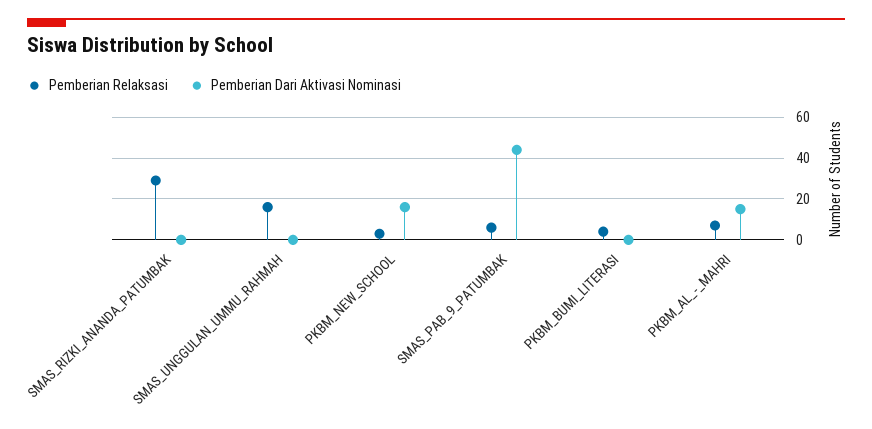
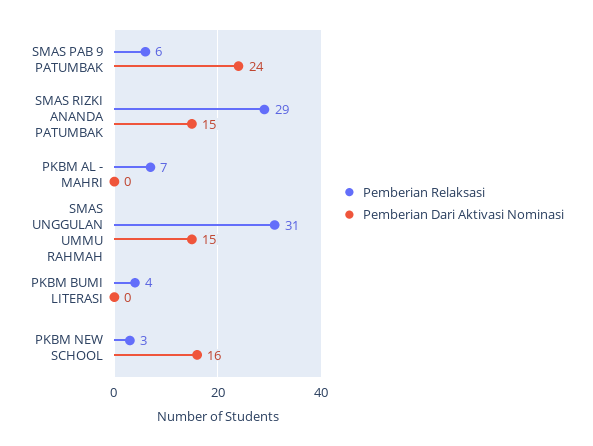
  {
    "Pemberian Relaksasi": {
      "SMAS_RIZKI_ANANDA_PATUMBAK": 29,
-     "SMAS_UNGGULAN_UMMU_RAHMAH": 15,
+     "SMAS_UNGGULAN_UMMU_RAHMAH": 31,
      "PKBM_NEW_SCHOOL": 3,
      "SMAS_PAB_9_PATUMBAK": 6,
      "PKBM_BUMI_LITERASI": 4,
      "PKBM_AL_-_MAHRI": 7
    },
    "Pemberian Dari Aktivasi Nominasi": {
-     "SMAS_RIZKI_ANANDA_PATUMBAK": 0,
+     "SMAS_RIZKI_ANANDA_PATUMBAK": 15,
-     "SMAS_UNGGULAN_UMMU_RAHMAH": 0,
+     "SMAS_UNGGULAN_UMMU_RAHMAH": 15,
      "PKBM_NEW_SCHOOL": 16,
-     "SMAS_PAB_9_PATUMBAK": 45,
+     "SMAS_PAB_9_PATUMBAK": 24,
      "PKBM_BUMI_LITERASI": 0,
-     "PKBM_AL_-_MAHRI": 15
+     "PKBM_AL_-_MAHRI": 0
    }
  }

